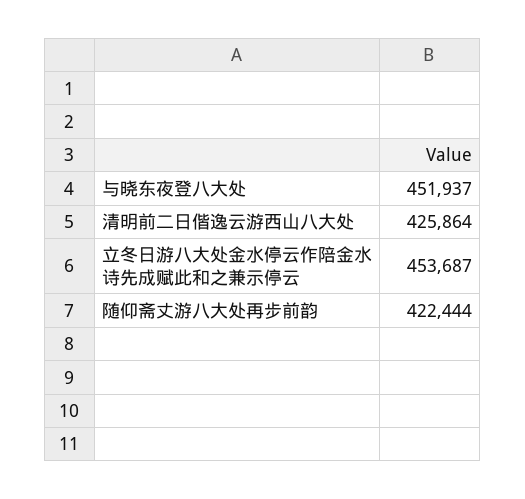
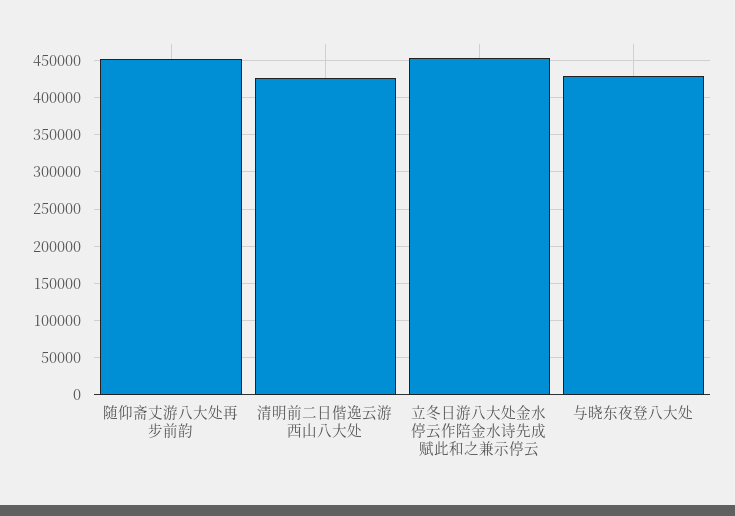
  {
-   "与晓东夜登八大处": 451937,
+   "与晓东夜登八大处": 430000,
    "清明前二日偕逸云游西山八大处": 425864,
    "立冬日游八大处金水停云作陪金水诗先成赋此和之兼示停云": 453687,
-   "随仰斋丈游八大处再步前韵": 422444
+   "随仰斋丈游八大处再步前韵": 450000
  }

